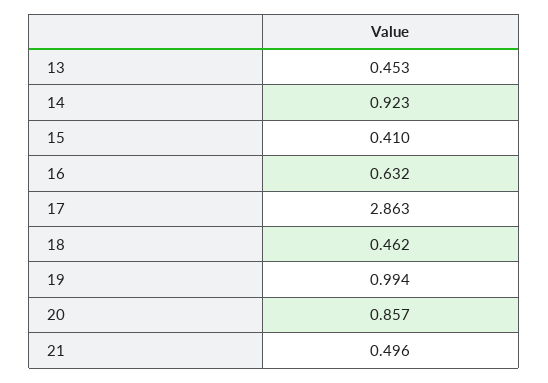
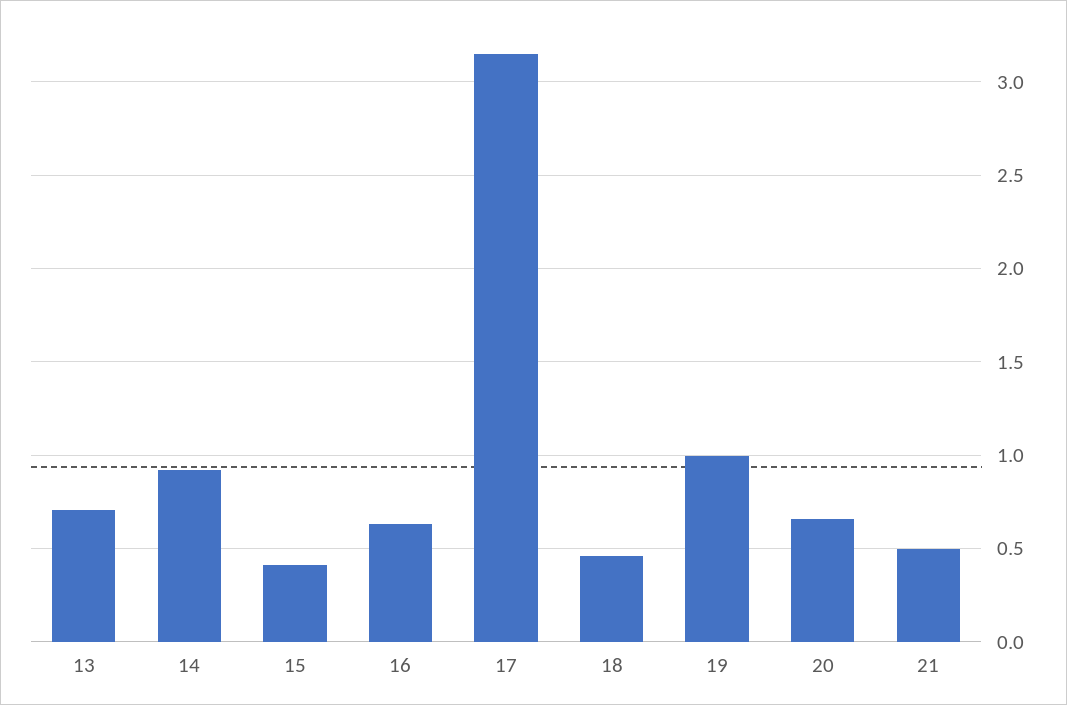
  {
-   "13": 0.453,
+   "13": 0.7,
    "14": 0.923,
    "15": 0.41,
    "16": 0.632,
-   "17": 2.863,
+   "17": 3.15,
    "18": 0.462,
    "19": 0.994,
-   "20": 0.857,
+   "20": 0.65,
    "21": 0.496
  }

